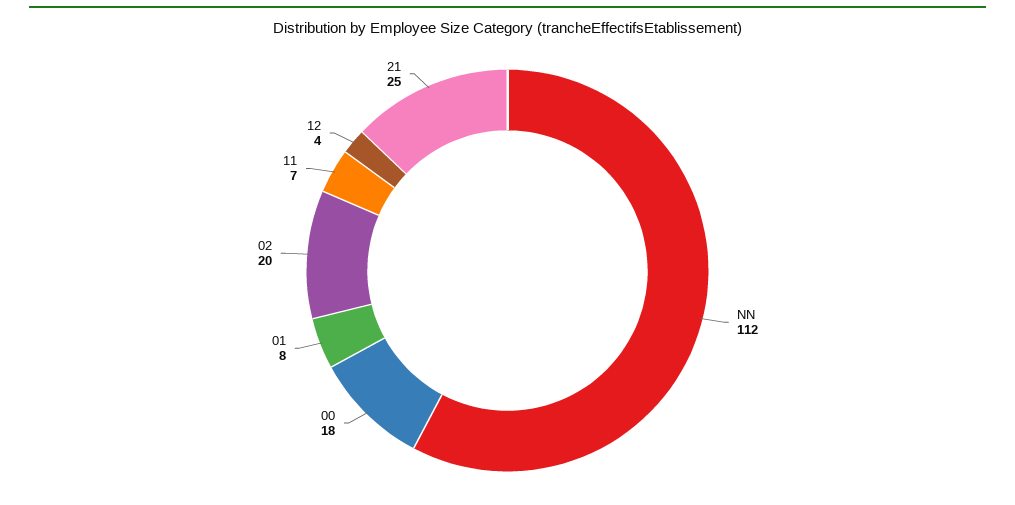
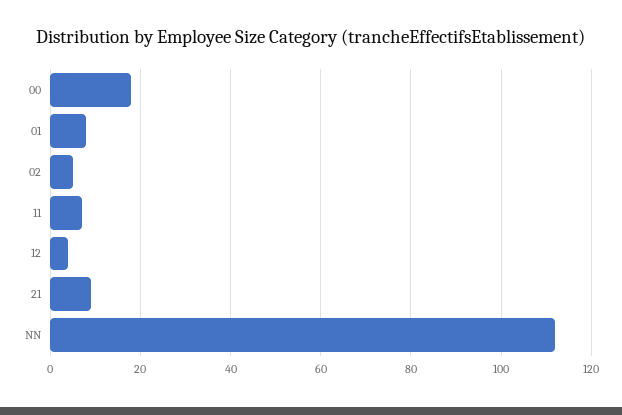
  {
    "NN": 112,
    "00": 18,
    "01": 8,
-   "02": 20,
+   "02": 5,
    "11": 7,
    "12": 4,
-   "21": 25
+   "21": 10
  }

